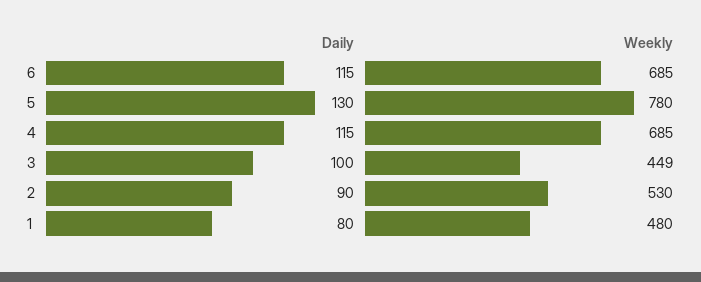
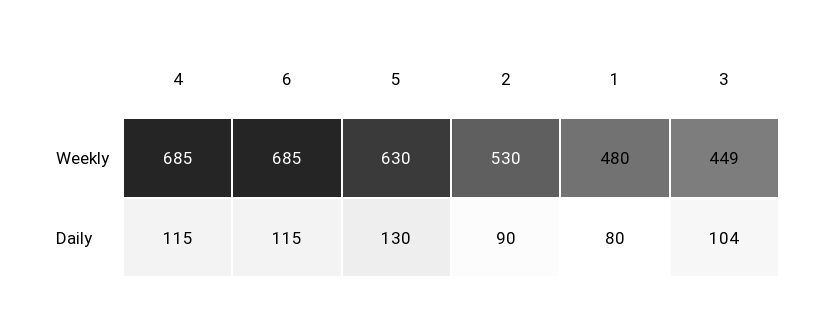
  {
    "Daily": {
      "6": 115,
      "5": 130,
      "4": 115,
-     "3": 100,
+     "3": 104,
      "2": 90,
      "1": 80
    },
    "Weekly": {
      "6": 685,
-     "5": 780,
+     "5": 630,
      "4": 685,
      "3": 449,
      "2": 530,
      "1": 480
    }
  }

